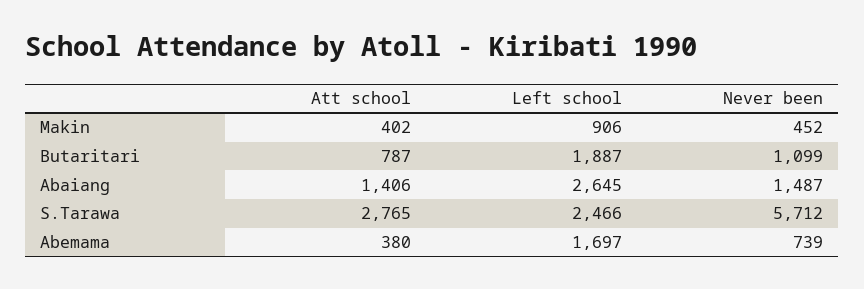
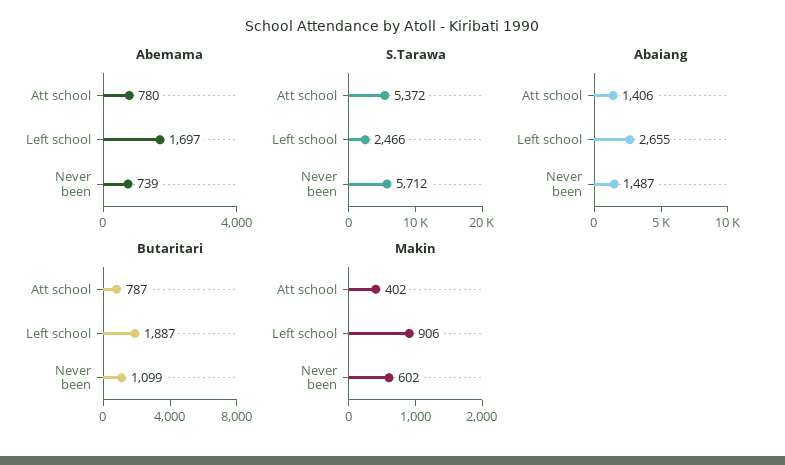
  {
    "Makin": {
      "Att school": 402,
      "Left school": 906,
-     "Never been": 452
+     "Never been": 602
    },
    "Butaritari": {
      "Att school": 787,
      "Left school": 1887,
      "Never been": 1099
    },
    "Abaiang": {
      "Att school": 1406,
-     "Left school": 2645,
+     "Left school": 2655,
      "Never been": 1487
    },
    "S.Tarawa": {
-     "Att school": 2765,
+     "Att school": 5372,
      "Left school": 2466,
      "Never been": 5712
    },
    "Abemama": {
-     "Att school": 380,
+     "Att school": 780,
      "Left school": 1697,
      "Never been": 739
    }
  }

